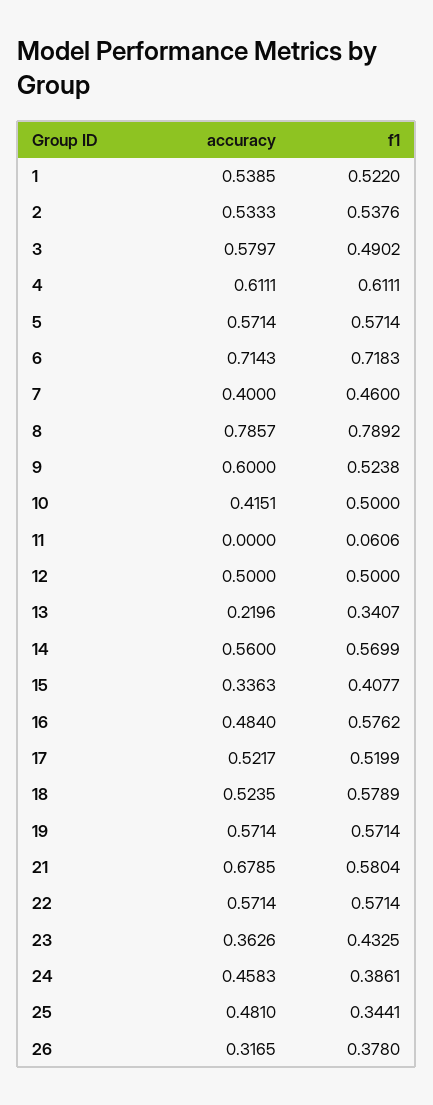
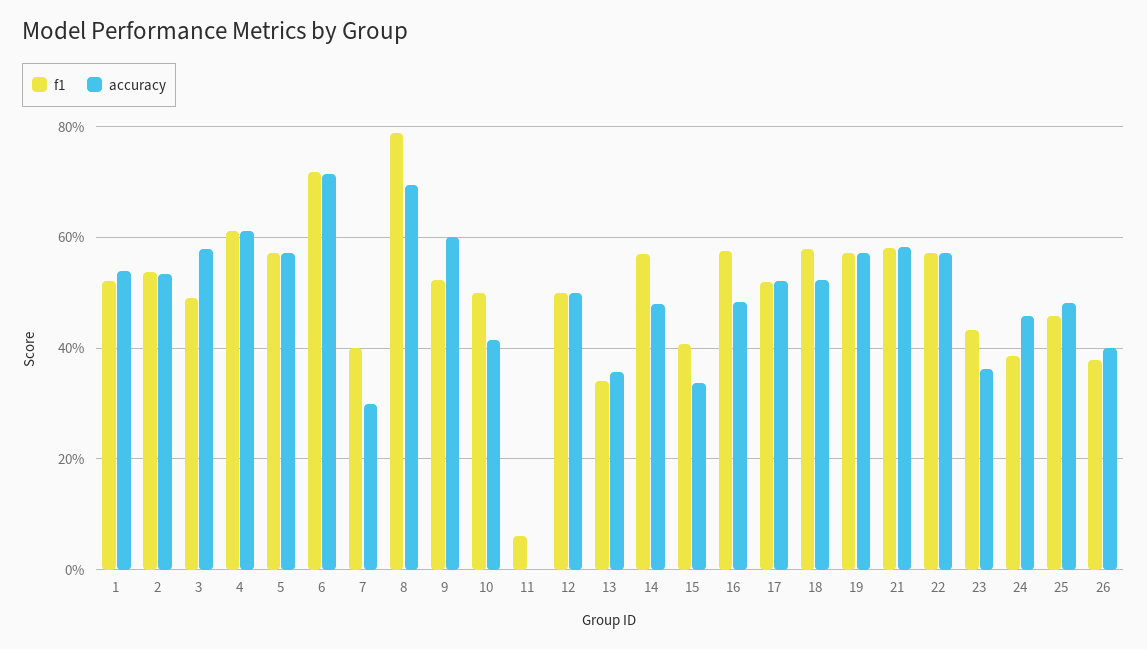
  {
    "accuracy": {
      "1": 0.5385,
      "2": 0.5333,
      "3": 0.5797,
      "4": 0.6111,
      "5": 0.5714,
      "6": 0.7143,
-     "7": 0.4,
+     "7": 0.3,
-     "8": 0.7857,
+     "8": 0.7,
      "9": 0.6,
      "10": 0.4151,
      "11": 0,
      "12": 0.5,
-     "13": 0.2196,
+     "13": 0.36,
-     "14": 0.56,
+     "14": 0.48,
      "15": 0.3363,
      "16": 0.484,
      "17": 0.5217,
      "18": 0.5235,
      "19": 0.5714,
-     "21": 0.6785,
+     "21": 0.58,
      "22": 0.5714,
      "23": 0.3626,
      "24": 0.4583,
      "25": 0.481,
-     "26": 0.3165
+     "26": 0.4
    },
    "f1": {
      "1": 0.522,
      "2": 0.5376,
      "3": 0.4902,
      "4": 0.6111,
      "5": 0.5714,
      "6": 0.7183,
-     "7": 0.46,
+     "7": 0.4,
      "8": 0.7892,
      "9": 0.5238,
      "10": 0.5,
      "11": 0.0606,
      "12": 0.5,
      "13": 0.3407,
      "14": 0.5699,
      "15": 0.4077,
      "16": 0.5762,
      "17": 0.5199,
      "18": 0.5789,
      "19": 0.5714,
      "21": 0.5804,
      "22": 0.5714,
      "23": 0.4325,
      "24": 0.3861,
-     "25": 0.3441,
+     "25": 0.46,
      "26": 0.378
    }
  }

